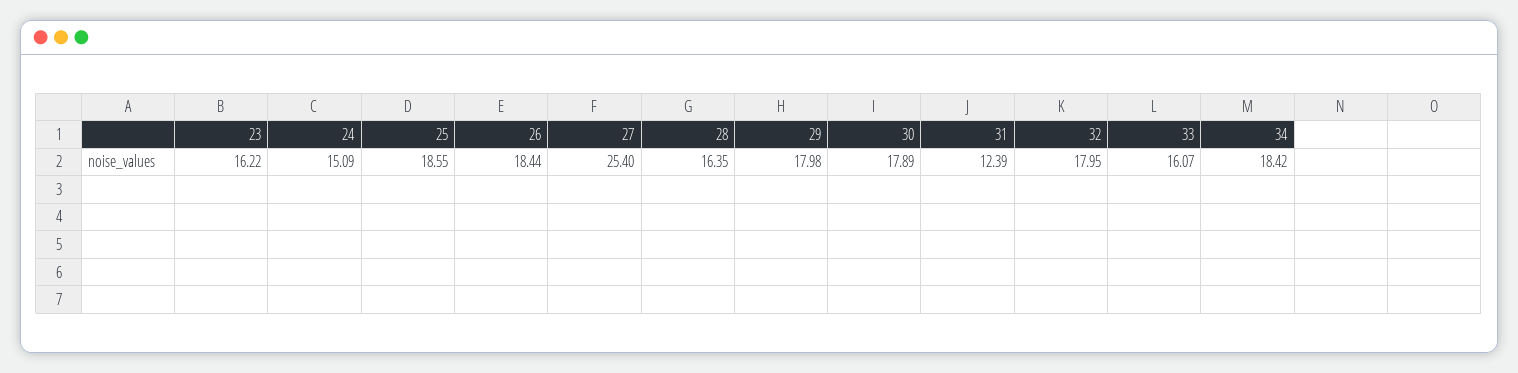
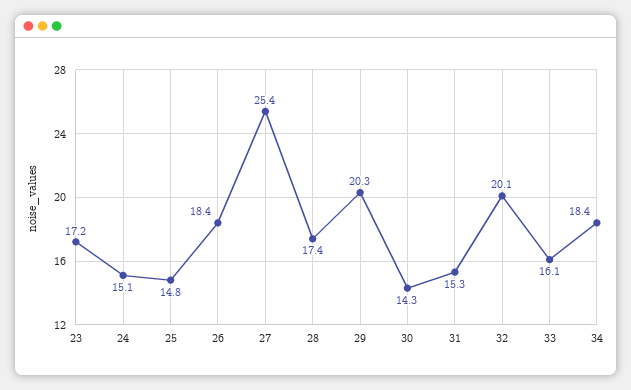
  {
-   "23": 16.22,
+   "23": 17.2,
    "24": 15.09,
-   "25": 18.55,
+   "25": 14.8,
    "26": 18.44,
    "27": 25.4,
-   "28": 16.35,
+   "28": 17.4,
-   "29": 17.98,
+   "29": 20.3,
-   "30": 17.89,
+   "30": 14.3,
-   "31": 12.39,
+   "31": 15.3,
-   "32": 17.95,
+   "32": 20.1,
    "33": 16.07,
    "34": 18.42
  }

